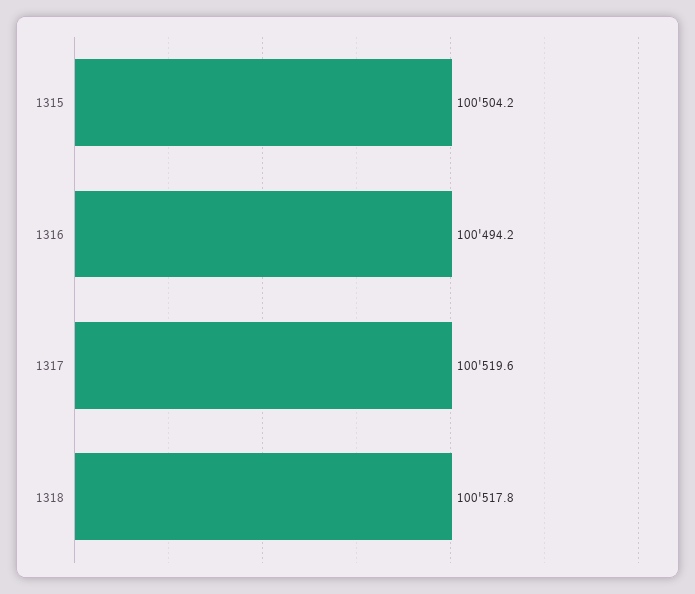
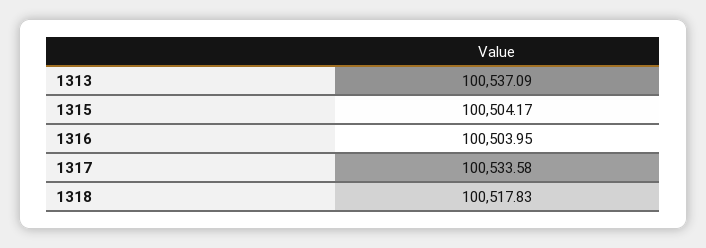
  {
    "1315": 100504.17,
-   "1316": 100494.2,
+   "1316": 100503.95,
-   "1317": 100519.6,
+   "1317": 100533.58,
-   "1318": 100517.83
+   "1318": 100517.83,
+   "1313": 100537.09
  }

